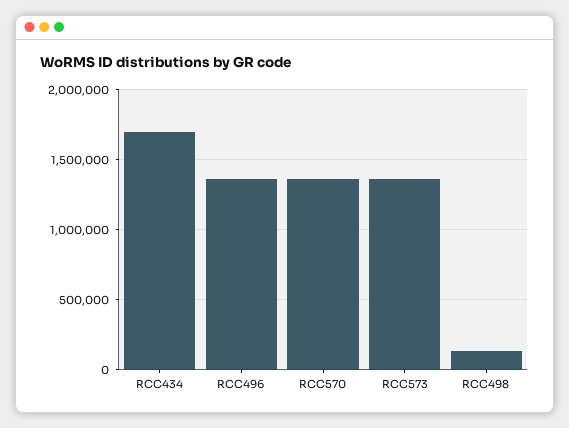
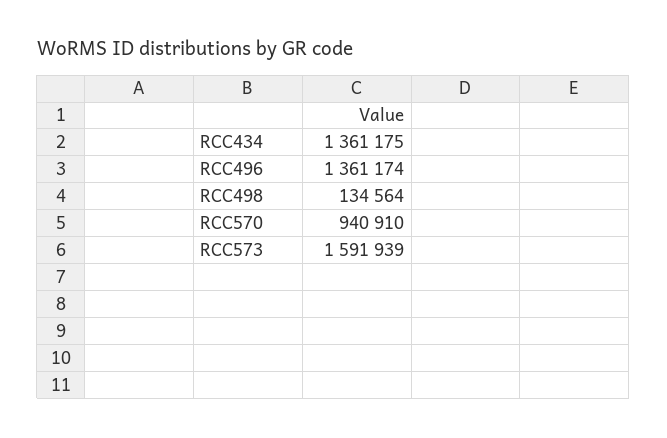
  {
-   "RCC434": 1700000,
+   "RCC434": 1361175,
    "RCC496": 1361174,
-   "RCC570": 1350000,
+   "RCC570": 940910,
-   "RCC573": 1350000,
+   "RCC573": 1591939,
    "RCC498": 134564
  }

